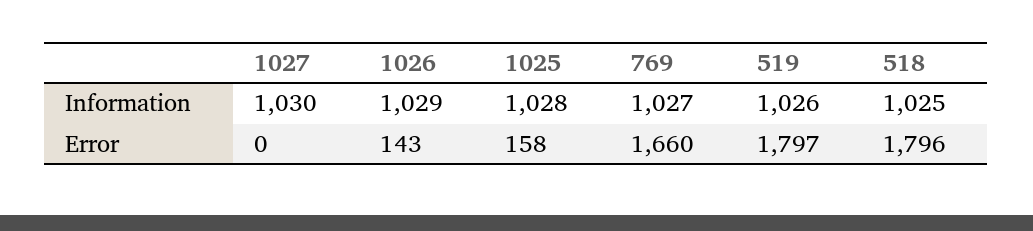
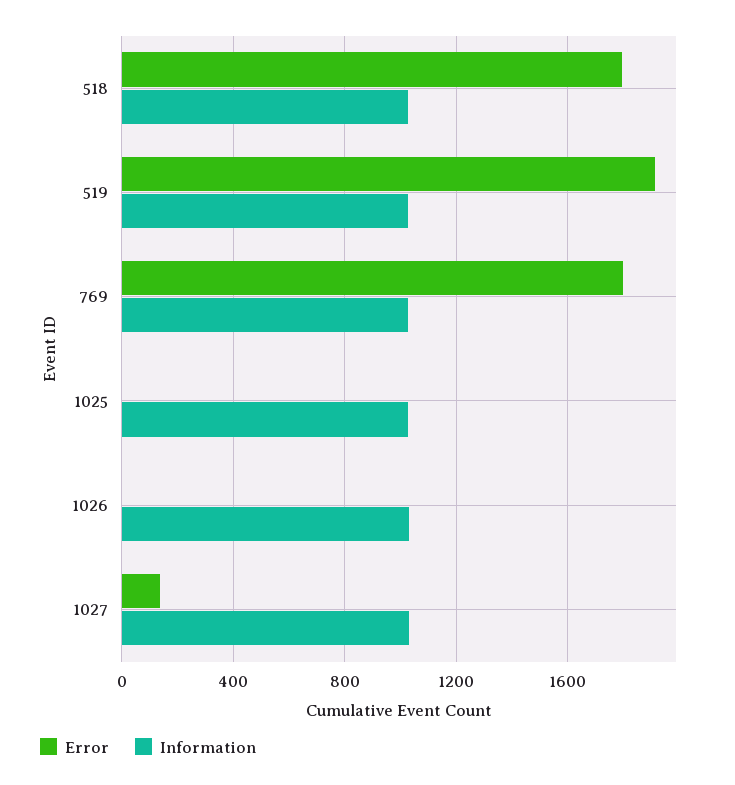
  {
    "Information": {
      "1027": 1030,
      "1026": 1029,
      "1025": 1028,
      "769": 1027,
      "519": 1026,
      "518": 1025
    },
    "Error": {
-     "1027": 0,
+     "1027": 150,
-     "1026": 143,
+     "1026": 0,
-     "1025": 158,
+     "1025": 0,
-     "769": 1660,
+     "769": 1800,
-     "519": 1797,
+     "519": 1900,
      "518": 1796
    }
  }

